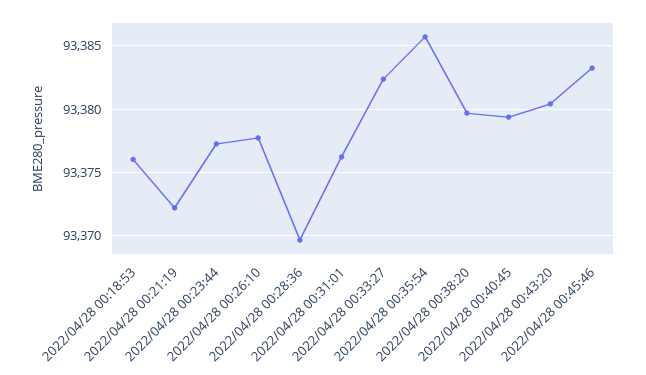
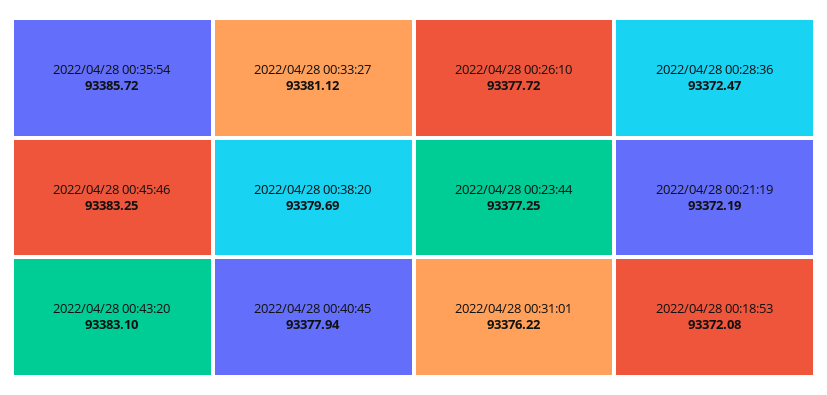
  {
-   "2022/04/28 00:18:53": 93376,
+   "2022/04/28 00:18:53": 93372.08,
    "2022/04/28 00:21:19": 93372.19,
    "2022/04/28 00:23:44": 93377.25,
    "2022/04/28 00:26:10": 93377.72,
-   "2022/04/28 00:28:36": 93369.5,
+   "2022/04/28 00:28:36": 93372.47,
    "2022/04/28 00:31:01": 93376.22,
-   "2022/04/28 00:33:27": 93382.5,
+   "2022/04/28 00:33:27": 93381.12,
    "2022/04/28 00:35:54": 93385.72,
    "2022/04/28 00:38:20": 93379.69,
-   "2022/04/28 00:40:45": 93379.5,
+   "2022/04/28 00:40:45": 93377.94,
-   "2022/04/28 00:43:20": 93380.5,
+   "2022/04/28 00:43:20": 93383.1,
    "2022/04/28 00:45:46": 93383.25
  }

